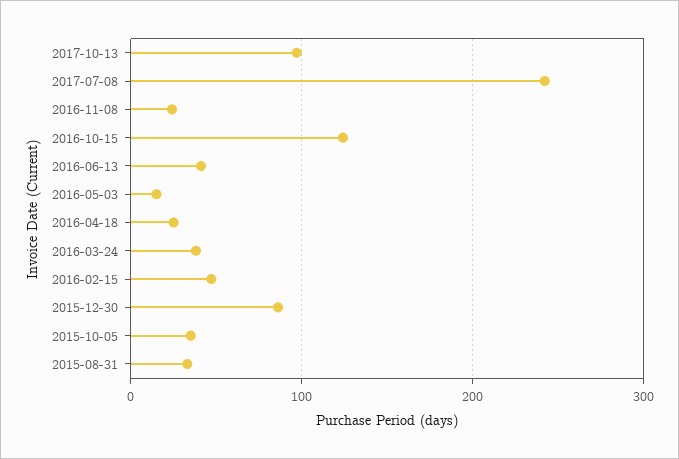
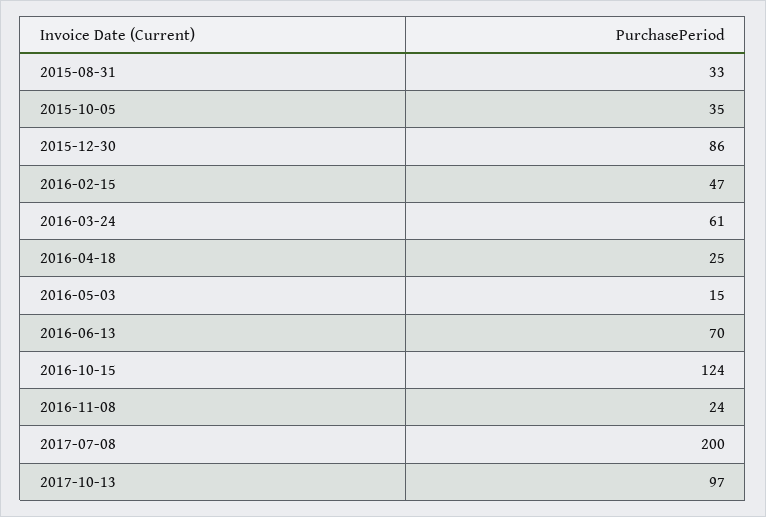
  {
    "2017-10-13": 97,
-   "2017-07-08": 240,
+   "2017-07-08": 200,
    "2016-11-08": 24,
    "2016-10-15": 124,
-   "2016-06-13": 40,
+   "2016-06-13": 70,
    "2016-05-03": 15,
    "2016-04-18": 25,
-   "2016-03-24": 40,
+   "2016-03-24": 61,
    "2016-02-15": 47,
    "2015-12-30": 86,
    "2015-10-05": 35,
    "2015-08-31": 33
  }

